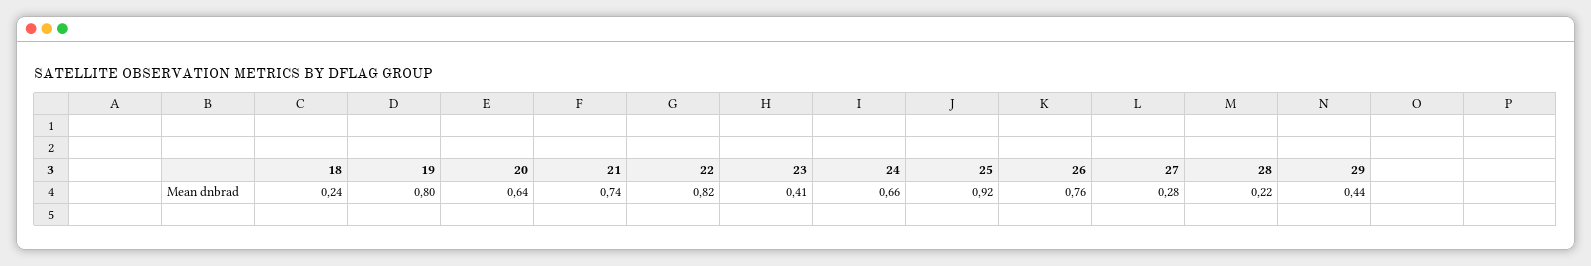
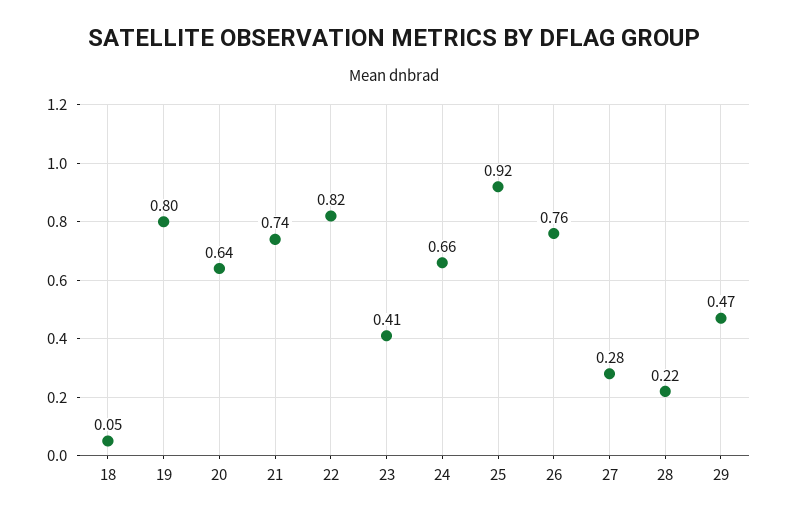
  {
-   "18": 0.24,
+   "18": 0.05,
    "19": 0.8,
    "20": 0.64,
    "21": 0.74,
    "22": 0.82,
    "23": 0.41,
    "24": 0.66,
    "25": 0.92,
    "26": 0.76,
    "27": 0.28,
    "28": 0.22,
-   "29": 0.44
+   "29": 0.47
  }

